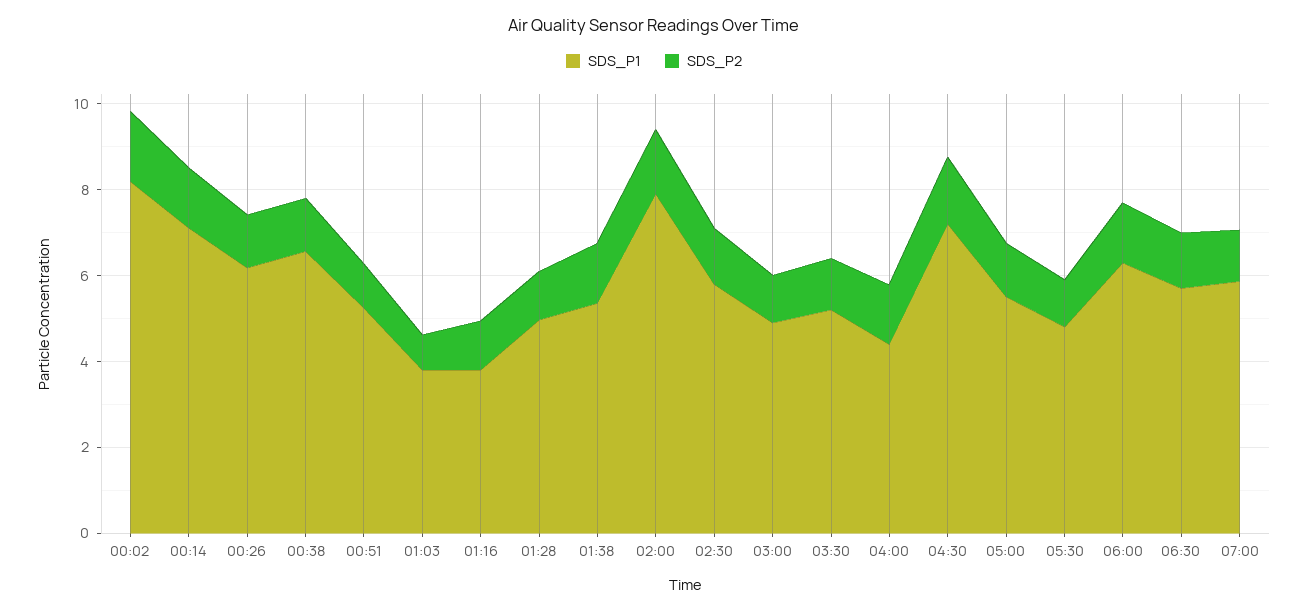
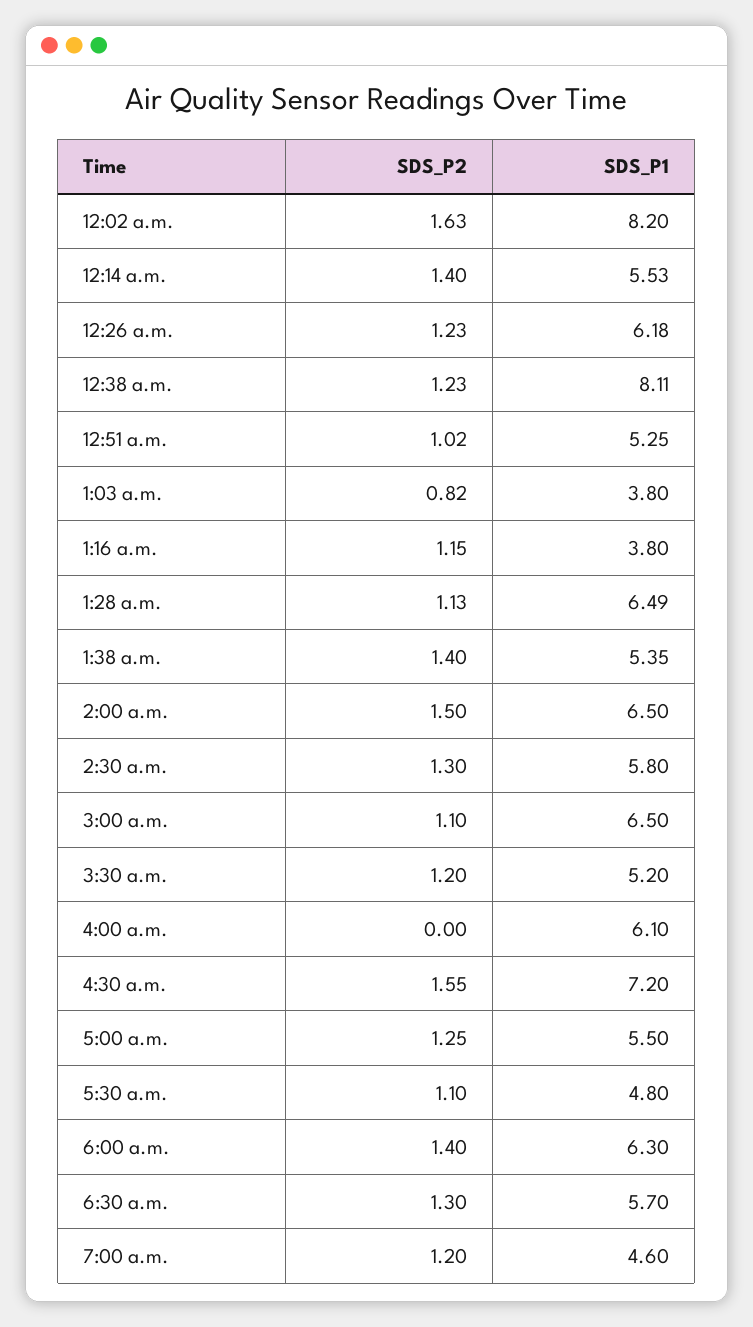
  {
    "SDS_P1": {
      "00:02": 8.2,
-     "00:14": 7,
+     "00:14": 5.53,
      "00:26": 6.18,
-     "00:38": 6.5,
+     "00:38": 8.11,
      "00:51": 5.25,
      "01:03": 3.8,
      "01:16": 3.8,
-     "01:28": 5,
+     "01:28": 6.49,
      "01:38": 5.35,
-     "02:00": 8,
+     "02:00": 6.5,
      "02:30": 5.8,
-     "03:00": 5,
+     "03:00": 6.5,
      "03:30": 5.2,
-     "04:00": 4.5,
+     "04:00": 6.1,
      "04:30": 7.2,
      "05:00": 5.5,
      "05:30": 4.8,
      "06:00": 6.3,
      "06:30": 5.7,
-     "07:00": 6
+     "07:00": 4.6
    },
    "SDS_P2": {
      "00:02": 1.63,
      "00:14": 1.4,
      "00:26": 1.23,
      "00:38": 1.23,
      "00:51": 1.02,
      "01:03": 0.82,
      "01:16": 1.15,
      "01:28": 1.13,
      "01:38": 1.4,
      "02:00": 1.5,
      "02:30": 1.3,
      "03:00": 1.1,
      "03:30": 1.2,
-     "04:00": 1.5,
+     "04:00": 0,
      "04:30": 1.55,
      "05:00": 1.25,
      "05:30": 1.1,
      "06:00": 1.4,
      "06:30": 1.3,
      "07:00": 1.2
    }
  }

